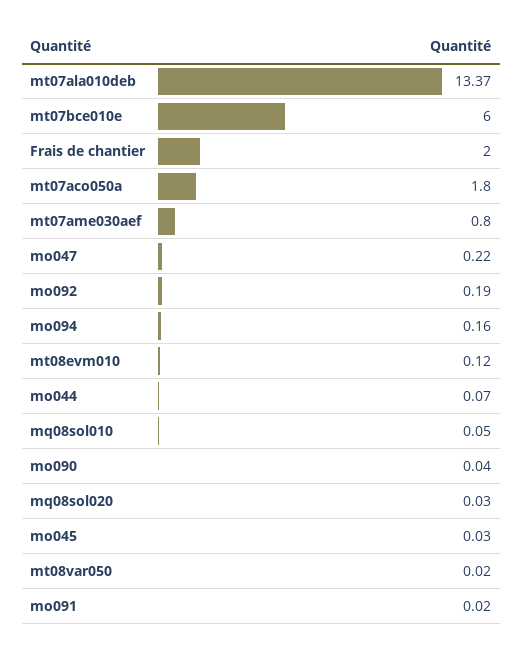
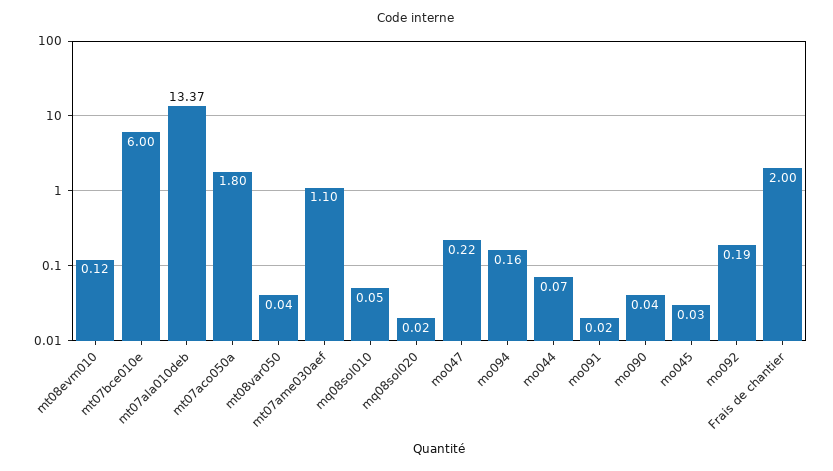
  {
    "mt07ala010deb": 13.37,
    "mt07bce010e": 6,
    "Frais de chantier": 2,
    "mt07aco050a": 1.8,
-   "mt07ame030aef": 0.8,
+   "mt07ame030aef": 1.1,
    "mo047": 0.22,
    "mo092": 0.19,
    "mo094": 0.16,
    "mt08evm010": 0.12,
    "mo044": 0.07,
    "mq08sol010": 0.05,
    "mo090": 0.04,
-   "mq08sol020": 0.03,
+   "mq08sol020": 0.02,
    "mo045": 0.03,
-   "mt08var050": 0.02,
+   "mt08var050": 0.04,
    "mo091": 0.02
  }

